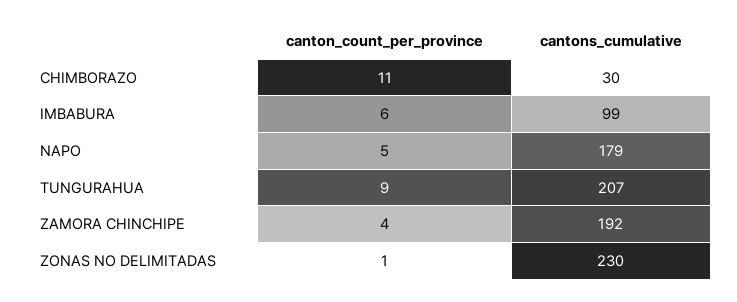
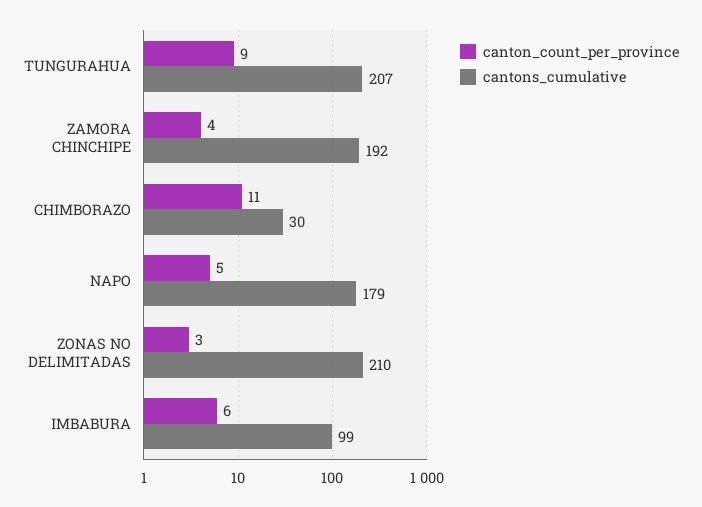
  {
    "canton_count_per_province": {
      "CHIMBORAZO": 11,
      "IMBABURA": 6,
      "NAPO": 5,
      "TUNGURAHUA": 9,
      "ZAMORA CHINCHIPE": 4,
-     "ZONAS NO DELIMITADAS": 1
+     "ZONAS NO DELIMITADAS": 3
    },
    "cantons_cumulative": {
      "CHIMBORAZO": 30,
      "IMBABURA": 99,
      "NAPO": 179,
      "TUNGURAHUA": 207,
      "ZAMORA CHINCHIPE": 192,
-     "ZONAS NO DELIMITADAS": 230
+     "ZONAS NO DELIMITADAS": 210
    }
  }

